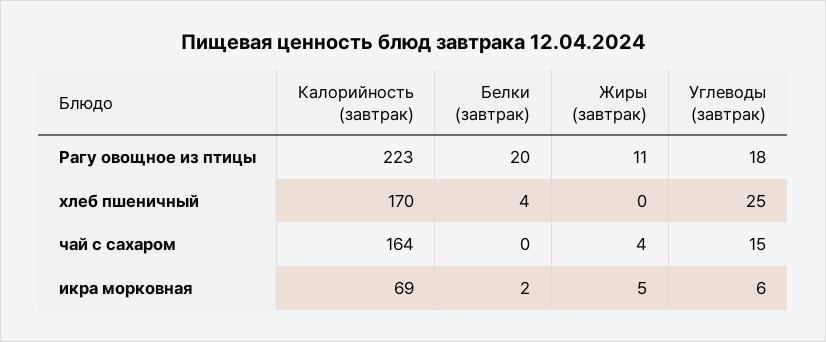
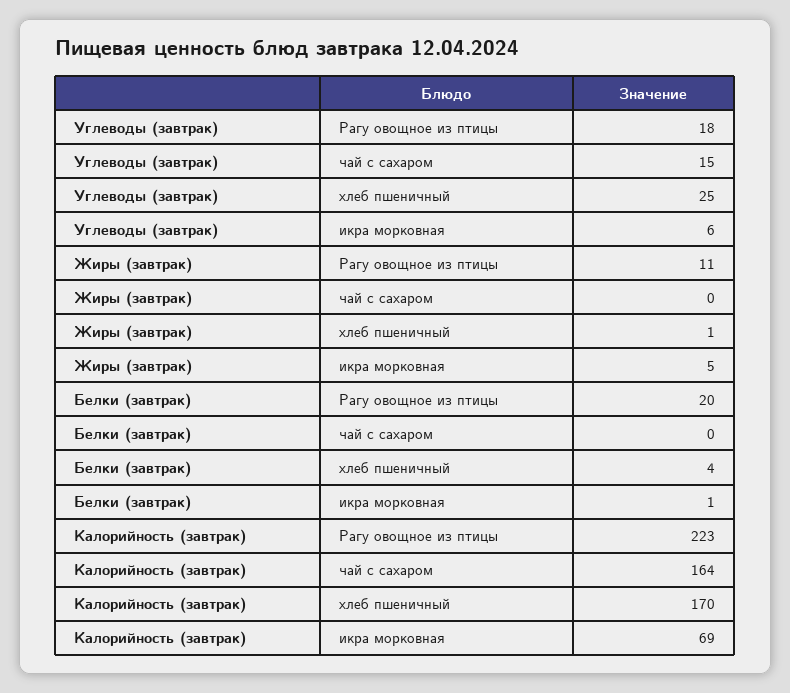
  {
    "Калорийность (завтрак)": {
      "Рагу овощное из птицы": 223,
      "хлеб пшеничный": 170,
      "чай с сахаром": 164,
      "икра морковная": 69
    },
    "Белки (завтрак)": {
      "Рагу овощное из птицы": 20,
      "хлеб пшеничный": 4,
      "чай с сахаром": 0,
-     "икра морковная": 2
+     "икра морковная": 1
    },
    "Жиры (завтрак)": {
      "Рагу овощное из птицы": 11,
-     "хлеб пшеничный": 0,
+     "хлеб пшеничный": 1,
-     "чай с сахаром": 4,
+     "чай с сахаром": 0,
      "икра морковная": 5
    },
    "Углеводы (завтрак)": {
      "Рагу овощное из птицы": 18,
      "хлеб пшеничный": 25,
      "чай с сахаром": 15,
      "икра морковная": 6
    }
  }

